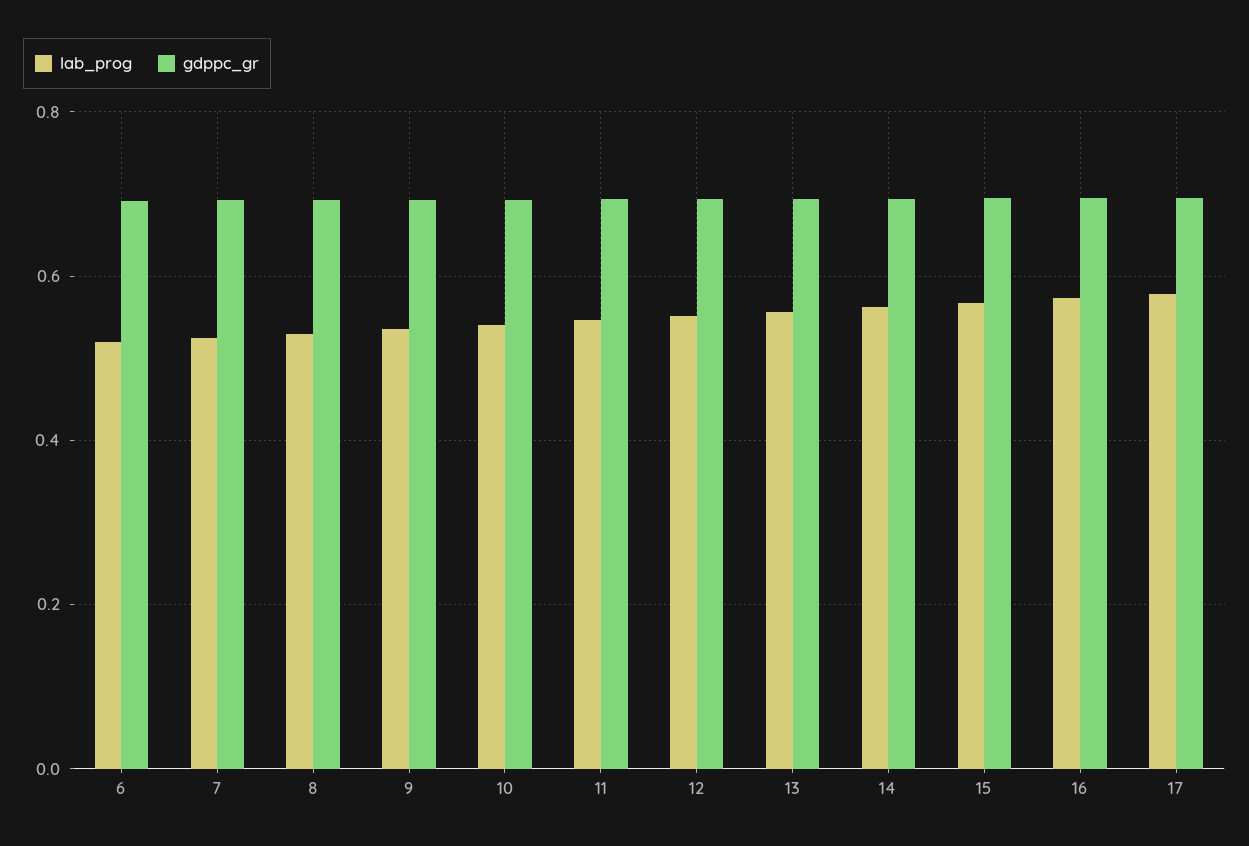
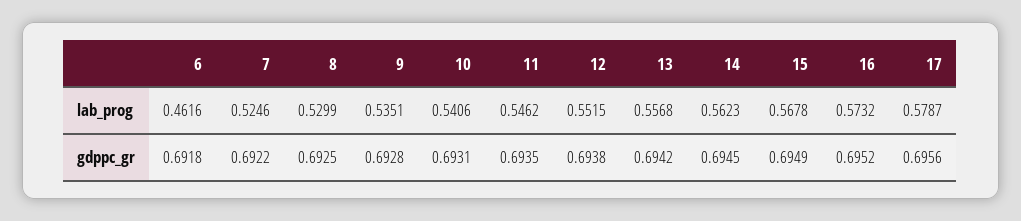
  {
    "lab_prog": {
-     "6": 0.52,
+     "6": 0.4616,
      "7": 0.5246,
      "8": 0.5299,
      "9": 0.5351,
      "10": 0.5406,
      "11": 0.5462,
      "12": 0.5515,
      "13": 0.5568,
      "14": 0.5623,
      "15": 0.5678,
      "16": 0.5732,
      "17": 0.5787
    },
    "gdppc_gr": {
      "6": 0.6918,
      "7": 0.6922,
      "8": 0.6925,
      "9": 0.6928,
      "10": 0.6931,
      "11": 0.6935,
      "12": 0.6938,
      "13": 0.6942,
      "14": 0.6945,
      "15": 0.6949,
      "16": 0.6952,
      "17": 0.6956
    }
  }

